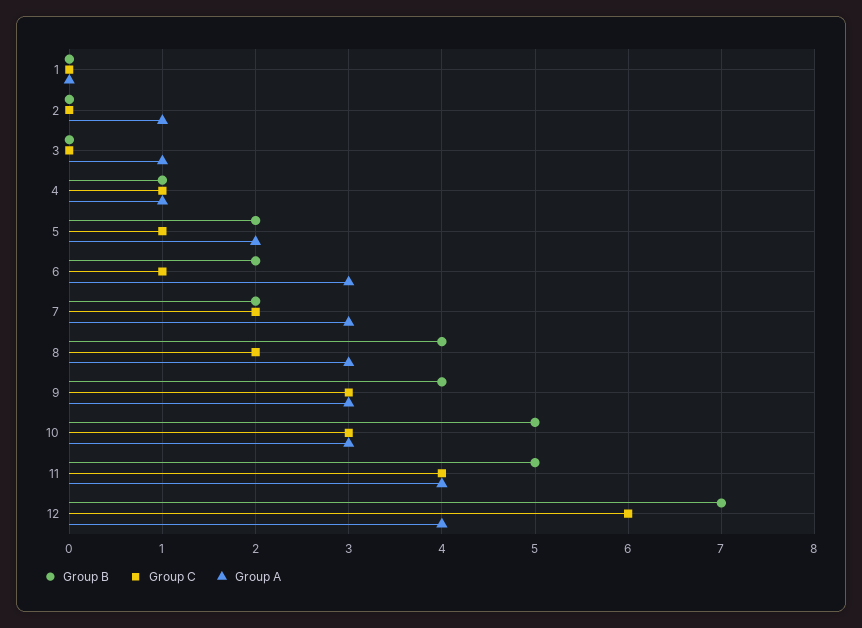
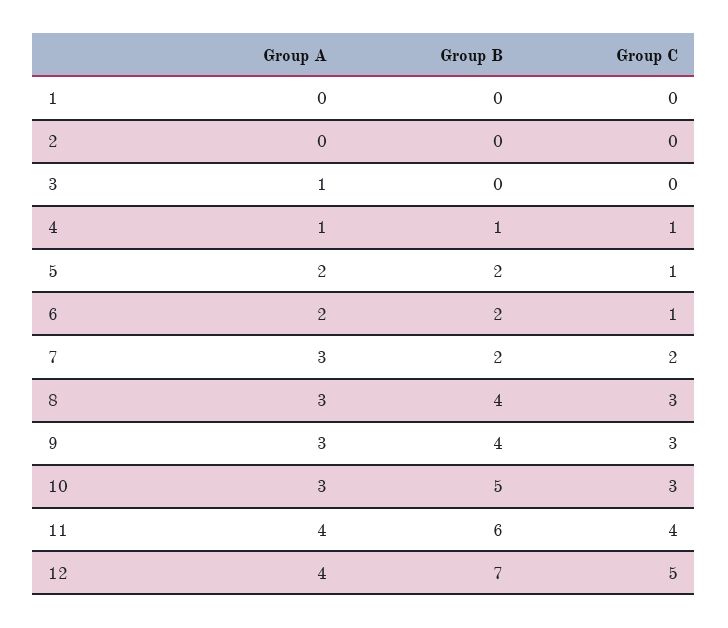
  {
    "Group B": {
      "1": 0,
      "2": 0,
      "3": 0,
      "4": 1,
      "5": 2,
      "6": 2,
      "7": 2,
      "8": 4,
      "9": 4,
      "10": 5,
-     "11": 5,
+     "11": 6,
      "12": 7
    },
    "Group C": {
      "1": 0,
      "2": 0,
      "3": 0,
      "4": 1,
      "5": 1,
      "6": 1,
      "7": 2,
-     "8": 2,
+     "8": 3,
      "9": 3,
      "10": 3,
      "11": 4,
-     "12": 6
+     "12": 5
    },
    "Group A": {
      "1": 0,
-     "2": 1,
+     "2": 0,
      "3": 1,
      "4": 1,
      "5": 2,
-     "6": 3,
+     "6": 2,
      "7": 3,
      "8": 3,
      "9": 3,
      "10": 3,
      "11": 4,
      "12": 4
    }
  }

